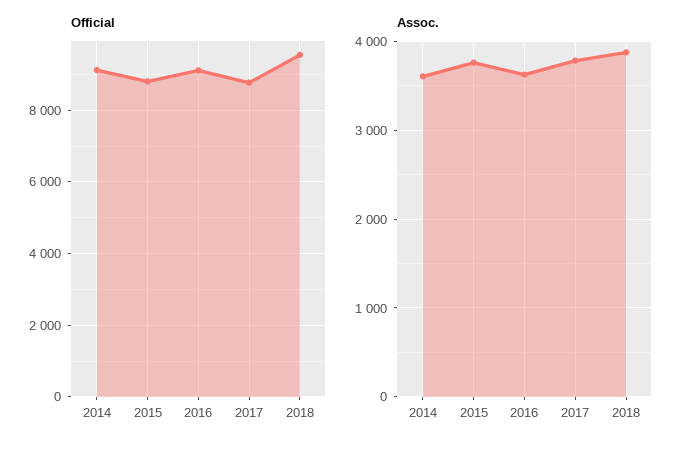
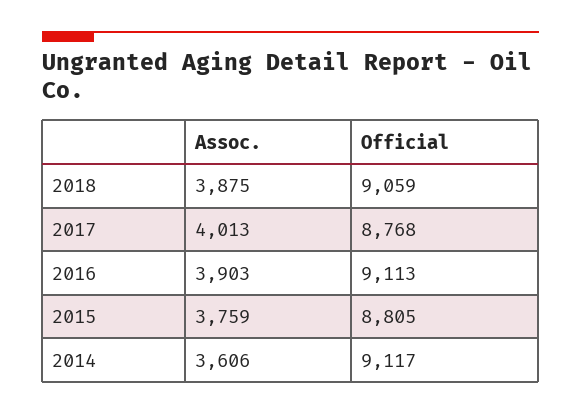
  {
    "Official": {
      "2014": 9117,
      "2015": 8805,
      "2016": 9113,
      "2017": 8768,
-     "2018": 9600
+     "2018": 9059
    },
    "Assoc.": {
      "2014": 3606,
      "2015": 3759,
-     "2016": 3600,
+     "2016": 3903,
-     "2017": 3800,
+     "2017": 4013,
      "2018": 3875
    }
  }

